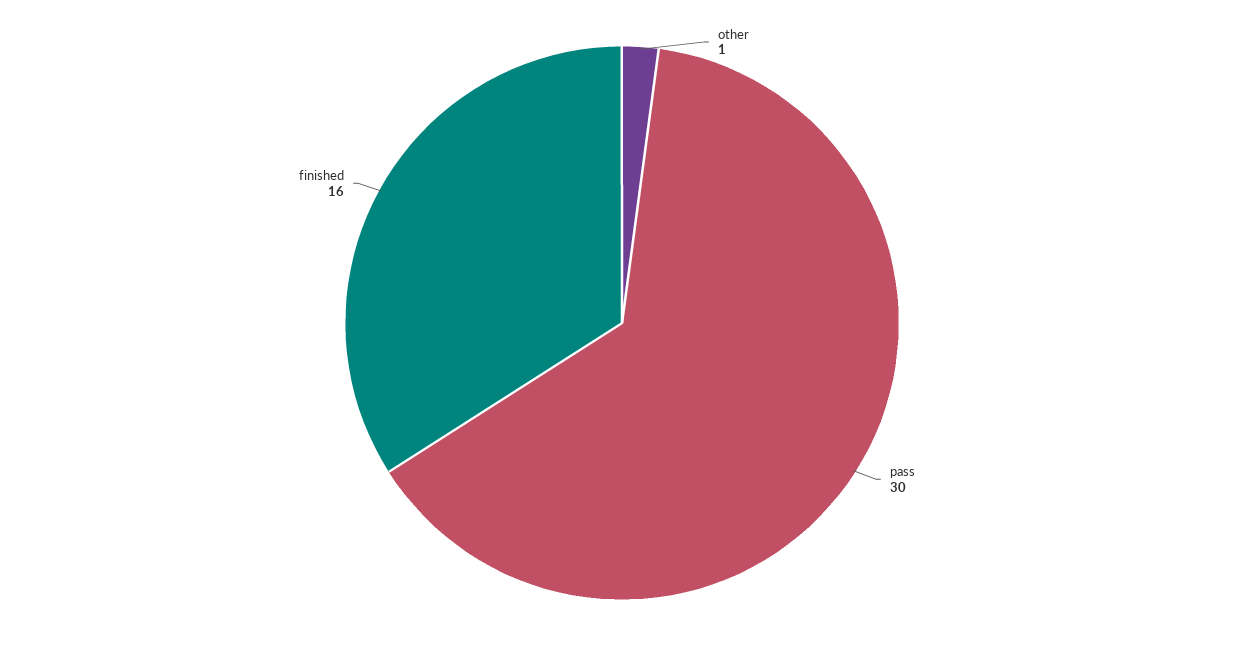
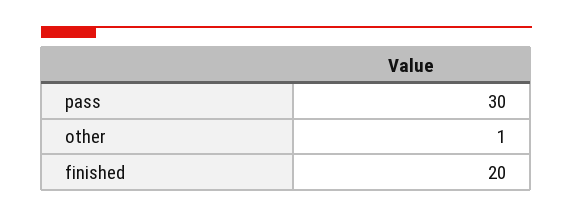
  {
    "other": 1,
    "pass": 30,
-   "finished": 16
+   "finished": 20
  }

